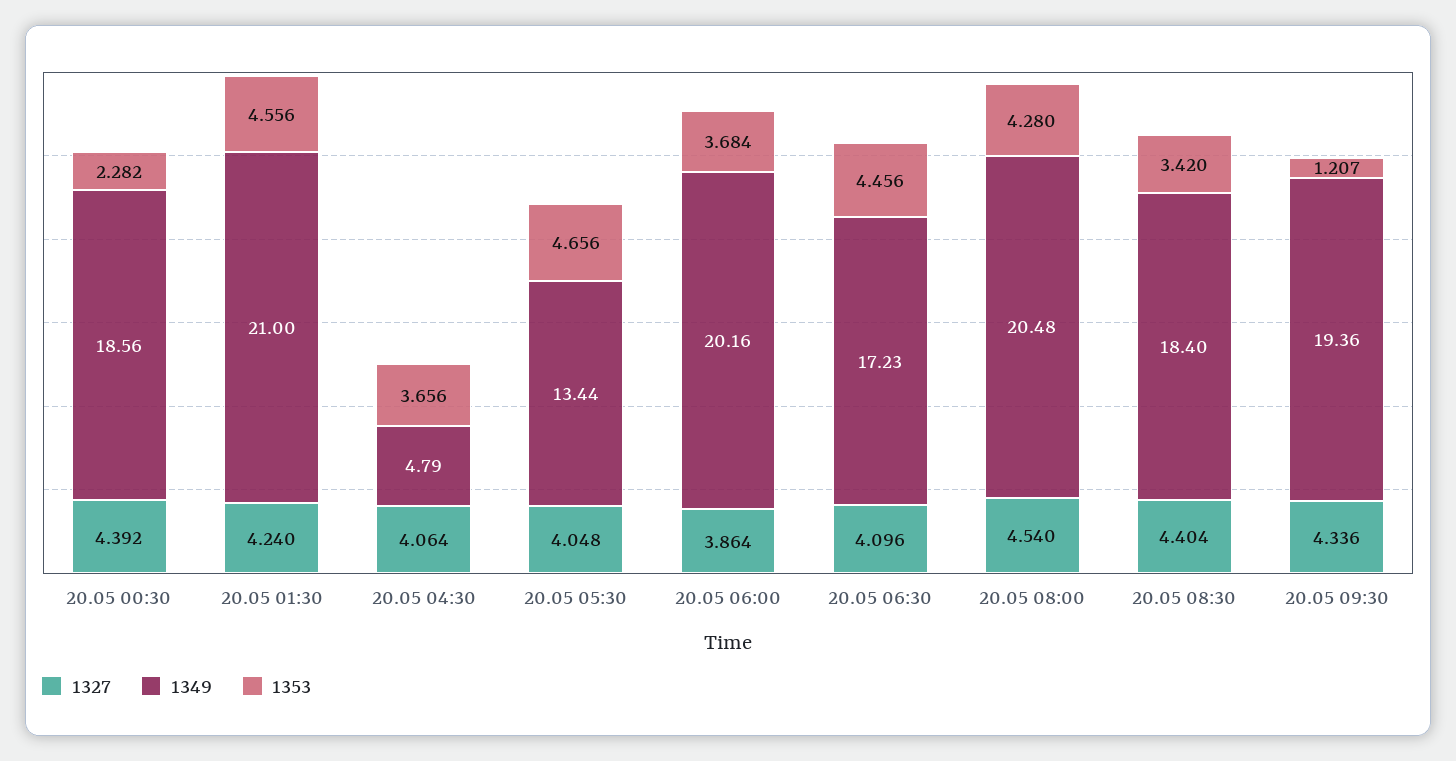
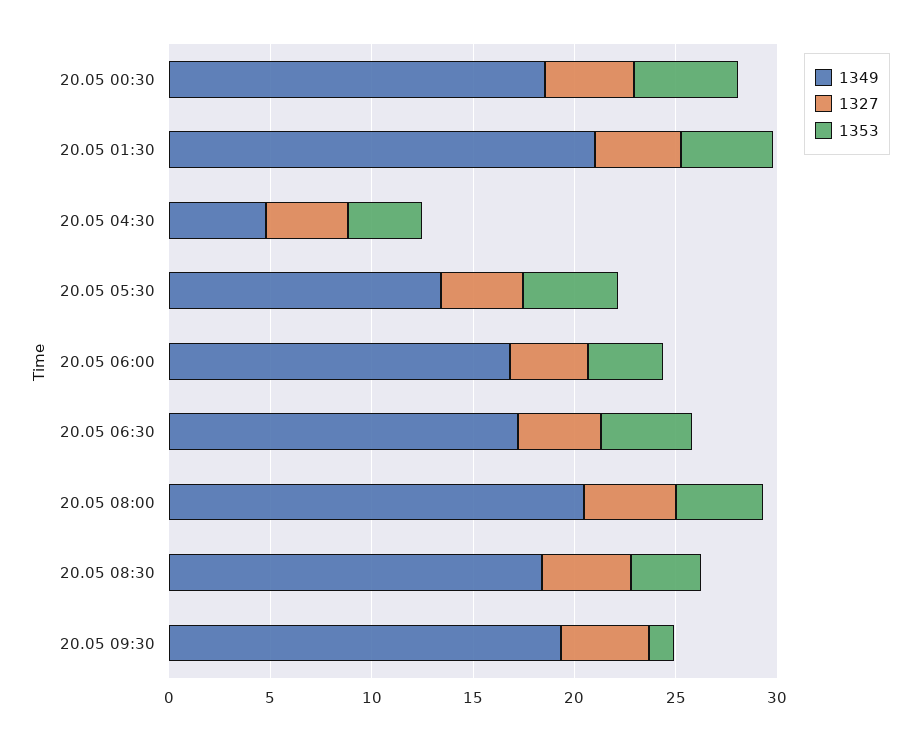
  {
    "1327": {
      "20.05 00:30": 4.392,
      "20.05 01:30": 4.24,
      "20.05 04:30": 4.064,
      "20.05 05:30": 4.048,
      "20.05 06:00": 3.864,
      "20.05 06:30": 4.096,
      "20.05 08:00": 4.54,
      "20.05 08:30": 4.404,
      "20.05 09:30": 4.336
    },
    "1349": {
      "20.05 00:30": 18.56,
      "20.05 01:30": 21,
      "20.05 04:30": 4.79,
      "20.05 05:30": 13.44,
-     "20.05 06:00": 20.16,
+     "20.05 06:00": 17,
      "20.05 06:30": 17.23,
      "20.05 08:00": 20.48,
      "20.05 08:30": 18.4,
      "20.05 09:30": 19.36
    },
    "1353": {
-     "20.05 00:30": 2.282,
+     "20.05 00:30": 5,
      "20.05 01:30": 4.556,
      "20.05 04:30": 3.656,
      "20.05 05:30": 4.656,
      "20.05 06:00": 3.684,
      "20.05 06:30": 4.456,
      "20.05 08:00": 4.28,
      "20.05 08:30": 3.42,
      "20.05 09:30": 1.207
    }
  }

